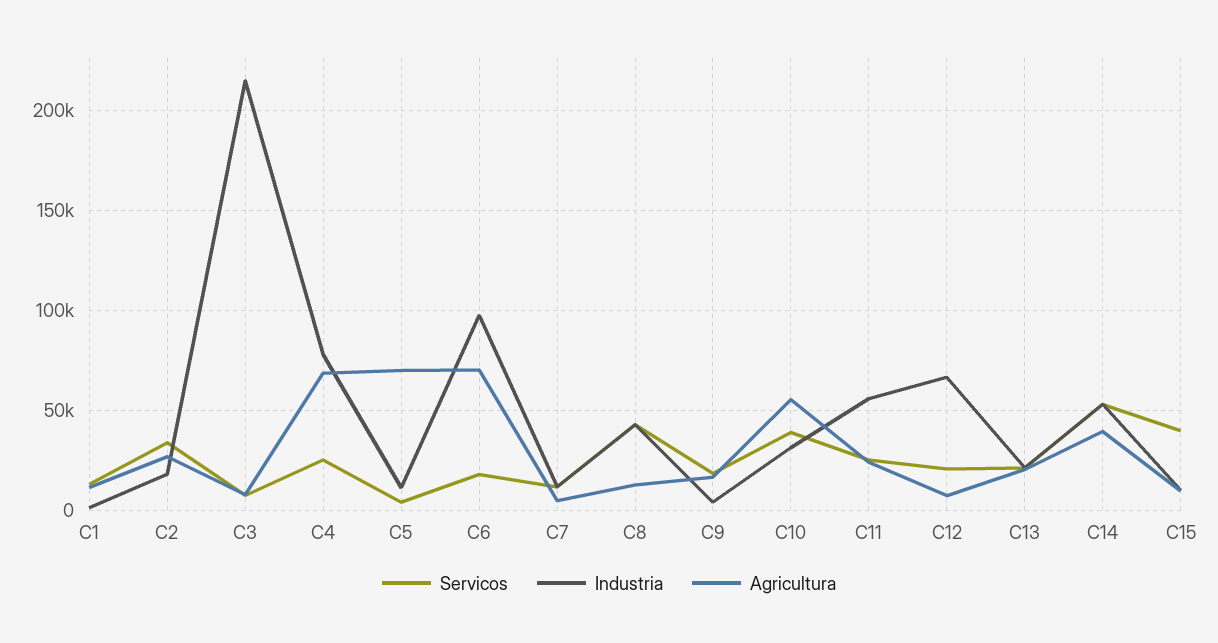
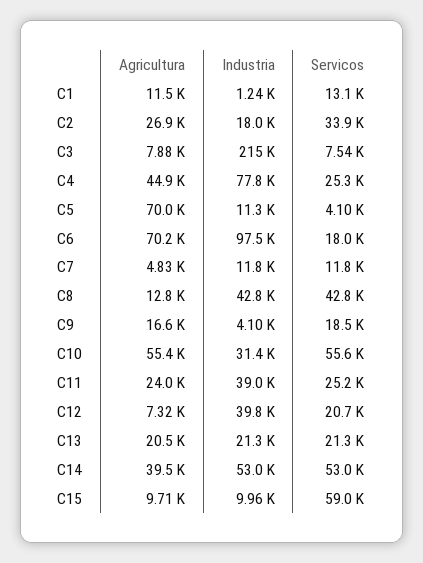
  {
    "Servicos": {
      "C1": 13100,
      "C2": 33900,
      "C3": 7540,
      "C4": 25300,
      "C5": 4100,
      "C6": 18000,
      "C7": 11800,
      "C8": 42800,
      "C9": 18500,
-     "C10": 40000,
+     "C10": 55600,
      "C11": 25200,
      "C12": 20700,
      "C13": 21300,
      "C14": 53000,
-     "C15": 40000
+     "C15": 59000
    },
    "Industria": {
      "C1": 1240,
      "C2": 18000,
      "C3": 215000,
      "C4": 77800,
      "C5": 11300,
      "C6": 97500,
      "C7": 11800,
      "C8": 42800,
      "C9": 4100,
      "C10": 31400,
-     "C11": 55000,
+     "C11": 39000,
-     "C12": 65000,
+     "C12": 39800,
      "C13": 21300,
      "C14": 53000,
      "C15": 9960
    },
    "Agricultura": {
      "C1": 11500,
      "C2": 26900,
      "C3": 7880,
-     "C4": 70000,
+     "C4": 44900,
      "C5": 70000,
      "C6": 70200,
      "C7": 4830,
      "C8": 12800,
      "C9": 16600,
      "C10": 55400,
      "C11": 24000,
      "C12": 7320,
      "C13": 20500,
      "C14": 39500,
      "C15": 9710
    }
  }

